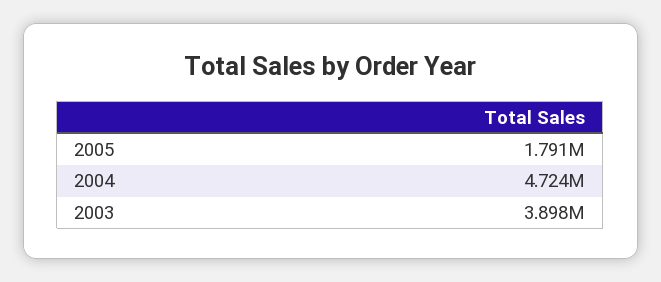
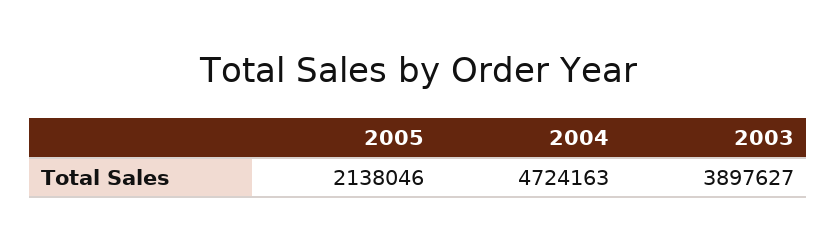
  {
-   "2005": 1791000,
+   "2005": 2138046,
    "2004": 4724163,
    "2003": 3897627
  }

